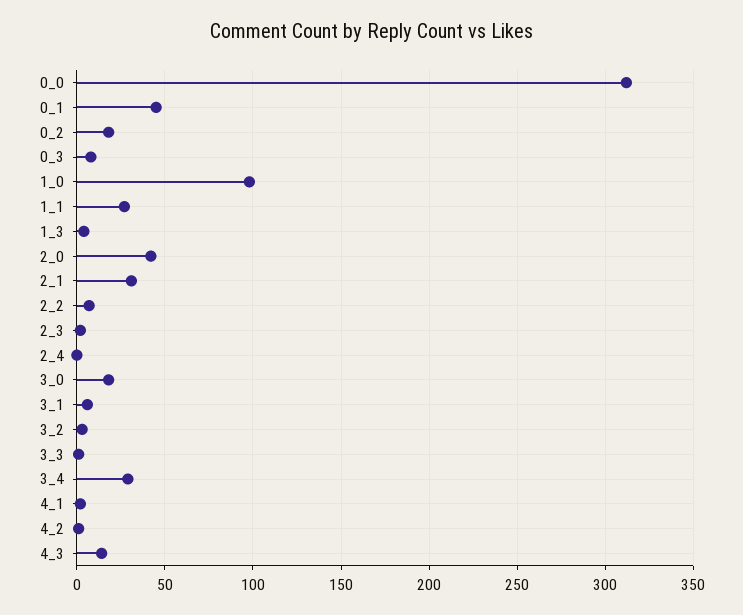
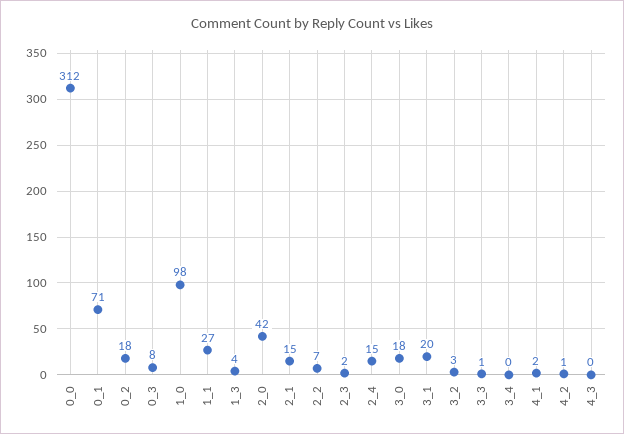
  {
    "0_0": 312,
-   "0_1": 45,
+   "0_1": 71,
    "0_2": 18,
    "0_3": 8,
    "1_0": 98,
    "1_1": 27,
    "1_3": 4,
    "2_0": 42,
-   "2_1": 30,
+   "2_1": 15,
    "2_2": 7,
    "2_3": 2,
-   "2_4": 0,
+   "2_4": 15,
    "3_0": 18,
-   "3_1": 5,
+   "3_1": 20,
    "3_2": 3,
    "3_3": 1,
-   "3_4": 30,
+   "3_4": 0,
    "4_1": 2,
    "4_2": 1,
-   "4_3": 15
+   "4_3": 0
  }

